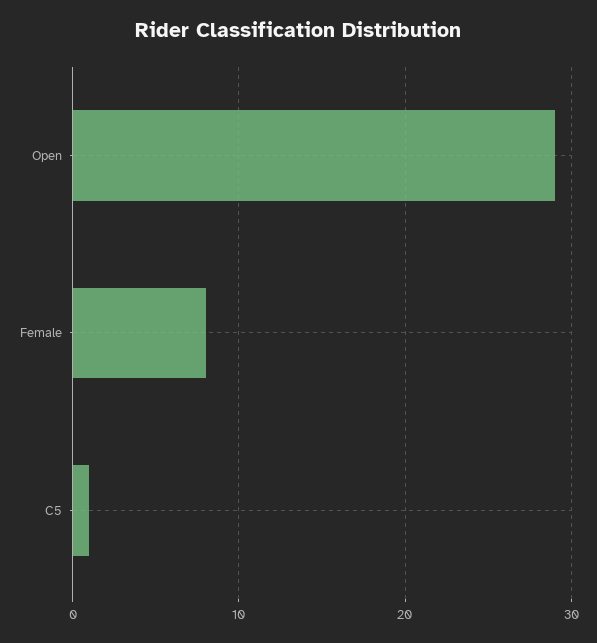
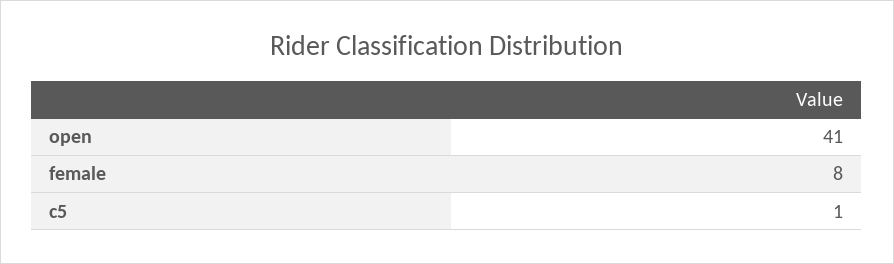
  {
-   "Open": 29,
+   "Open": 41,
    "Female": 8,
    "C5": 1
  }

